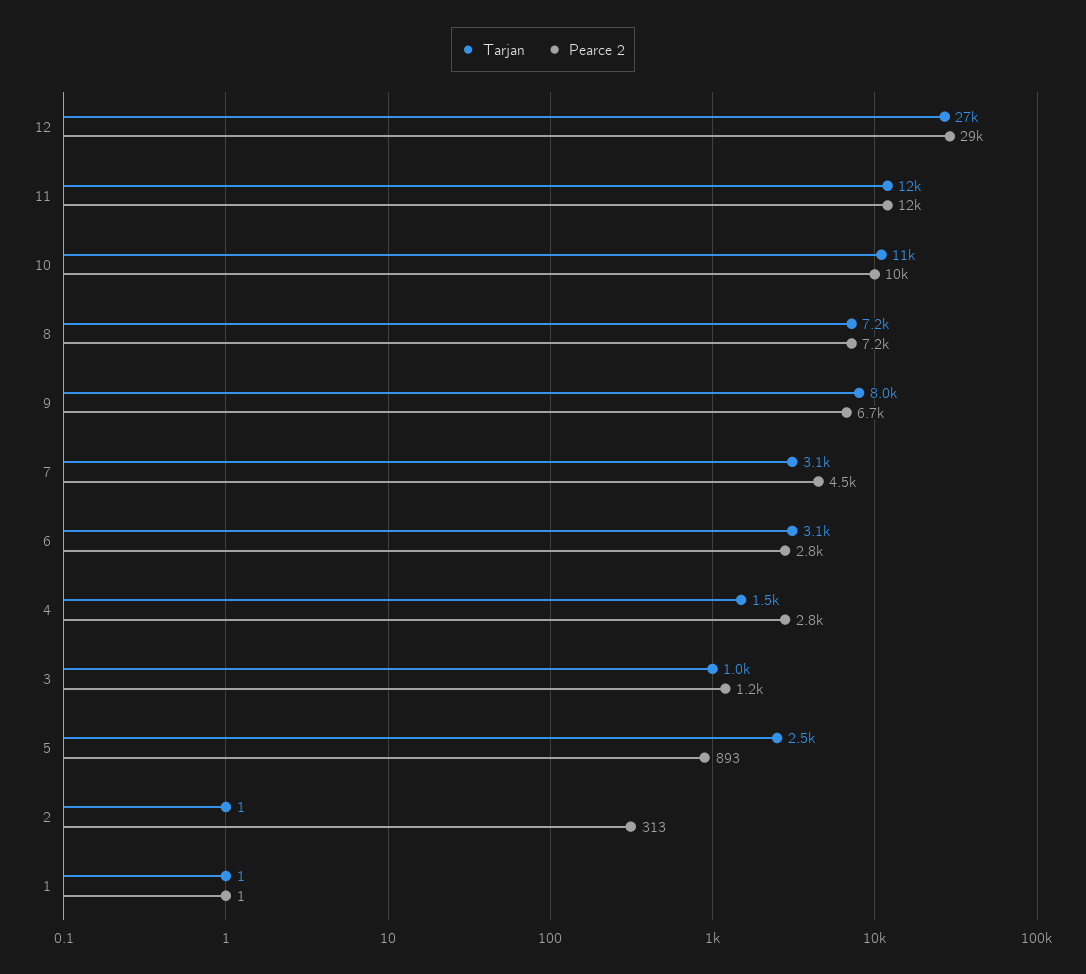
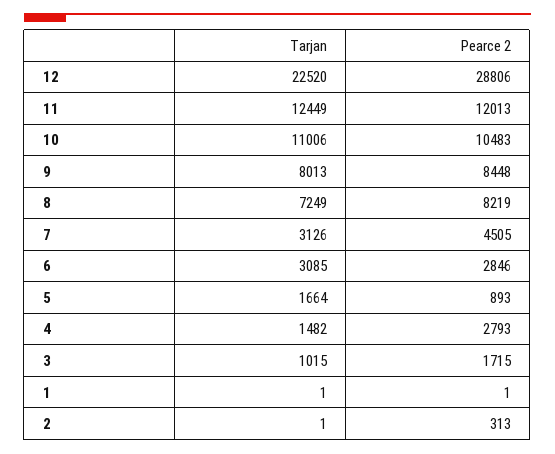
  {
    "Tarjan": {
-     "12": 27000,
+     "12": 22520,
      "11": 12449,
      "10": 11006,
      "8": 7249,
      "9": 8013,
      "7": 3126,
      "6": 3085,
      "4": 1482,
      "3": 1015,
-     "5": 2500,
+     "5": 1664,
      "2": 1,
      "1": 1
    },
    "Pearce 2": {
      "12": 28806,
      "11": 12013,
      "10": 10483,
-     "8": 7200,
+     "8": 8219,
-     "9": 6700,
+     "9": 8448,
      "7": 4505,
      "6": 2846,
      "4": 2793,
-     "3": 1200,
+     "3": 1715,
      "5": 893,
      "2": 313,
      "1": 1
    }
  }

